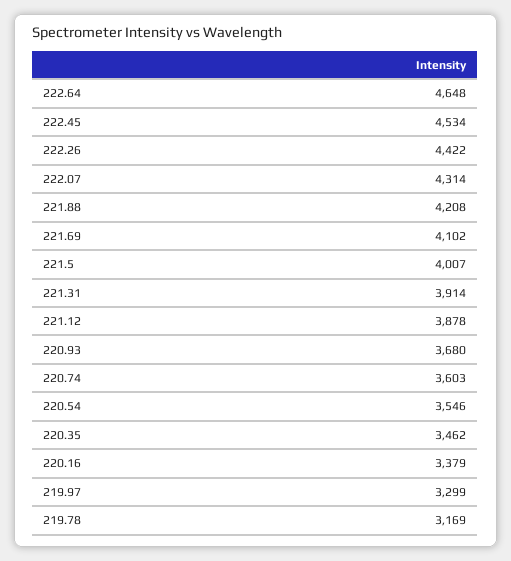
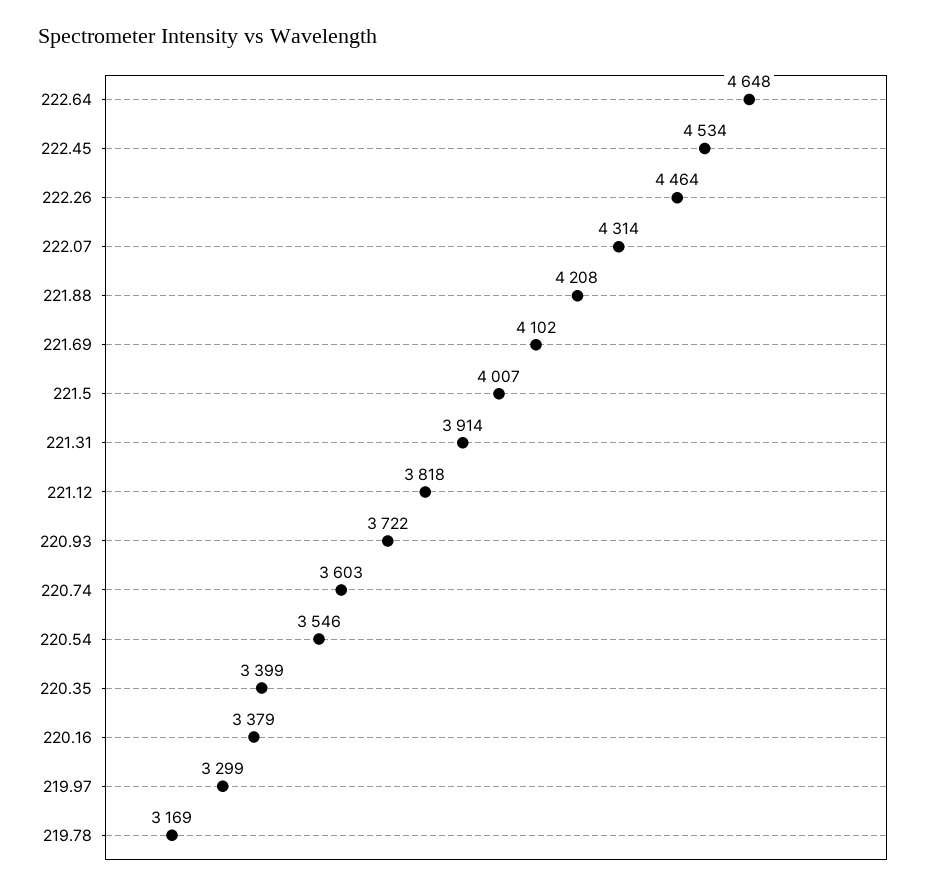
  {
    "222.64": 4648,
    "222.45": 4534,
-   "222.26": 4422,
+   "222.26": 4464,
    "222.07": 4314,
    "221.88": 4208,
    "221.69": 4102,
    "221.5": 4007,
    "221.31": 3914,
-   "221.12": 3878,
+   "221.12": 3818,
-   "220.93": 3680,
+   "220.93": 3722,
    "220.74": 3603,
    "220.54": 3546,
-   "220.35": 3462,
+   "220.35": 3399,
    "220.16": 3379,
    "219.97": 3299,
    "219.78": 3169
  }

